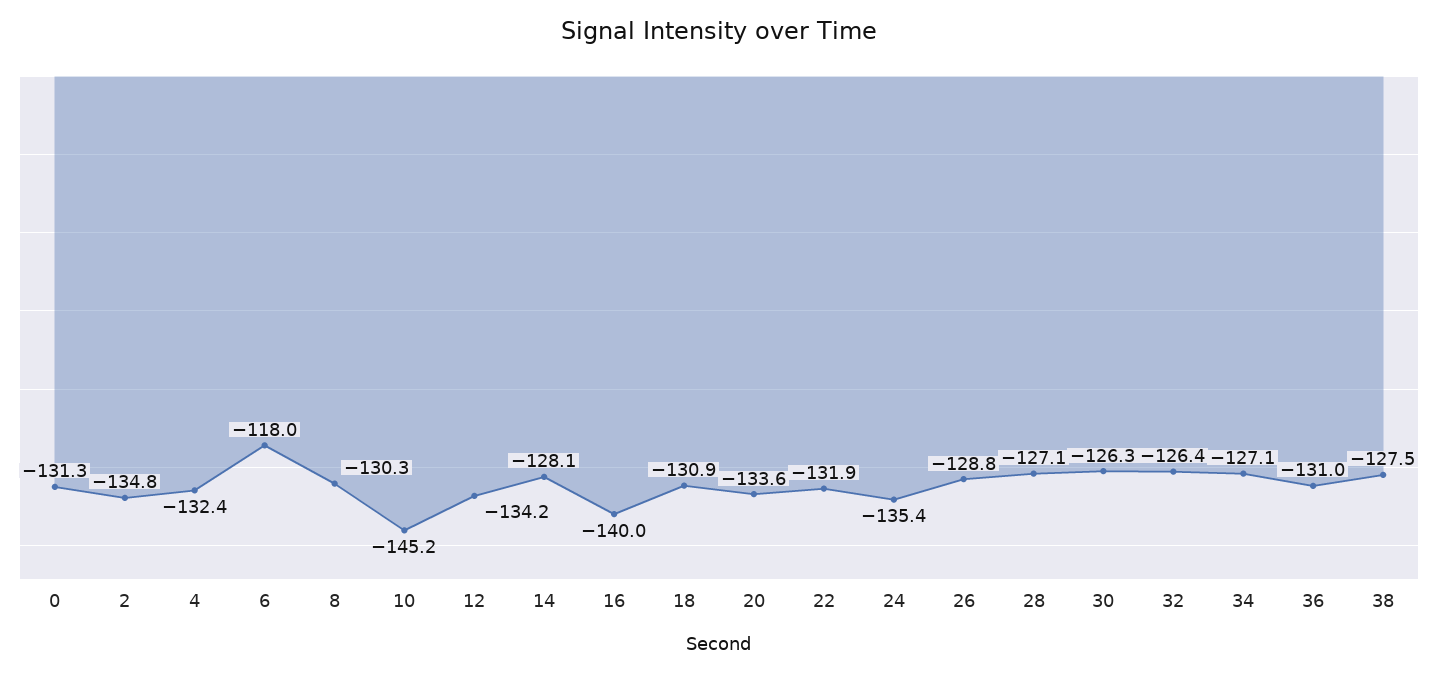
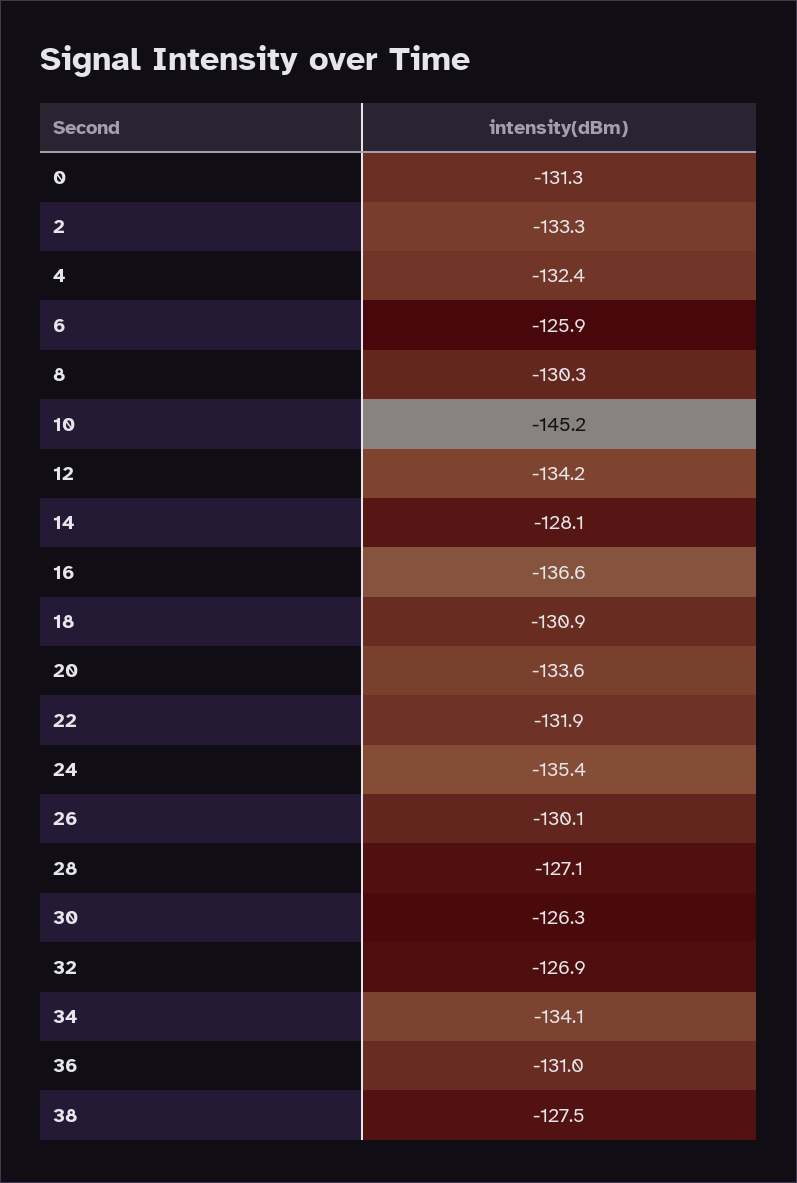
  {
    "0": -131.3,
-   "2": -134.8,
+   "2": -133.3,
    "4": -132.4,
-   "6": -118,
+   "6": -125.9,
    "8": -130.3,
    "10": -145.2,
    "12": -134.2,
    "14": -128.1,
-   "16": -140,
+   "16": -136.6,
    "18": -130.9,
    "20": -133.6,
    "22": -131.9,
    "24": -135.4,
-   "26": -128.8,
+   "26": -130.1,
    "28": -127.1,
    "30": -126.3,
-   "32": -126.4,
+   "32": -126.9,
-   "34": -127.1,
+   "34": -134.1,
    "36": -131,
    "38": -127.5
  }

